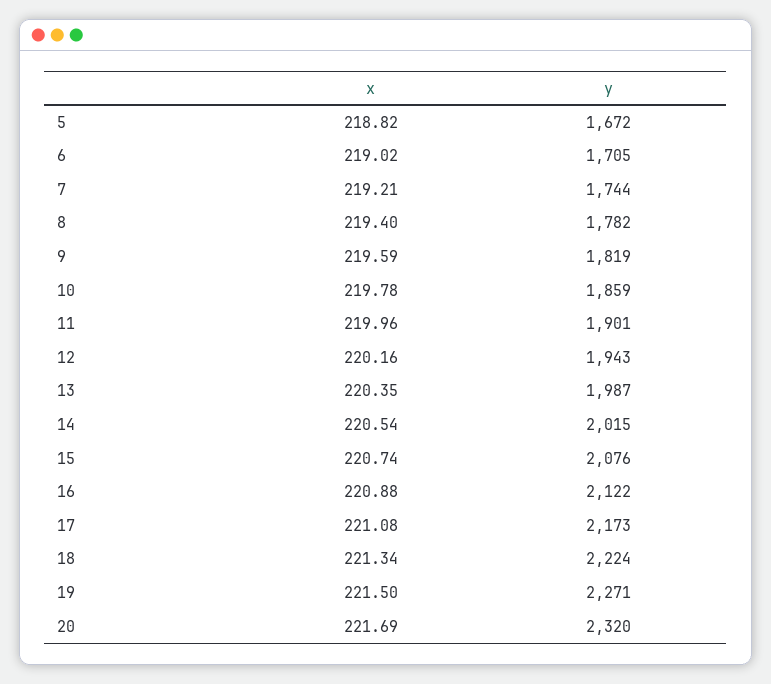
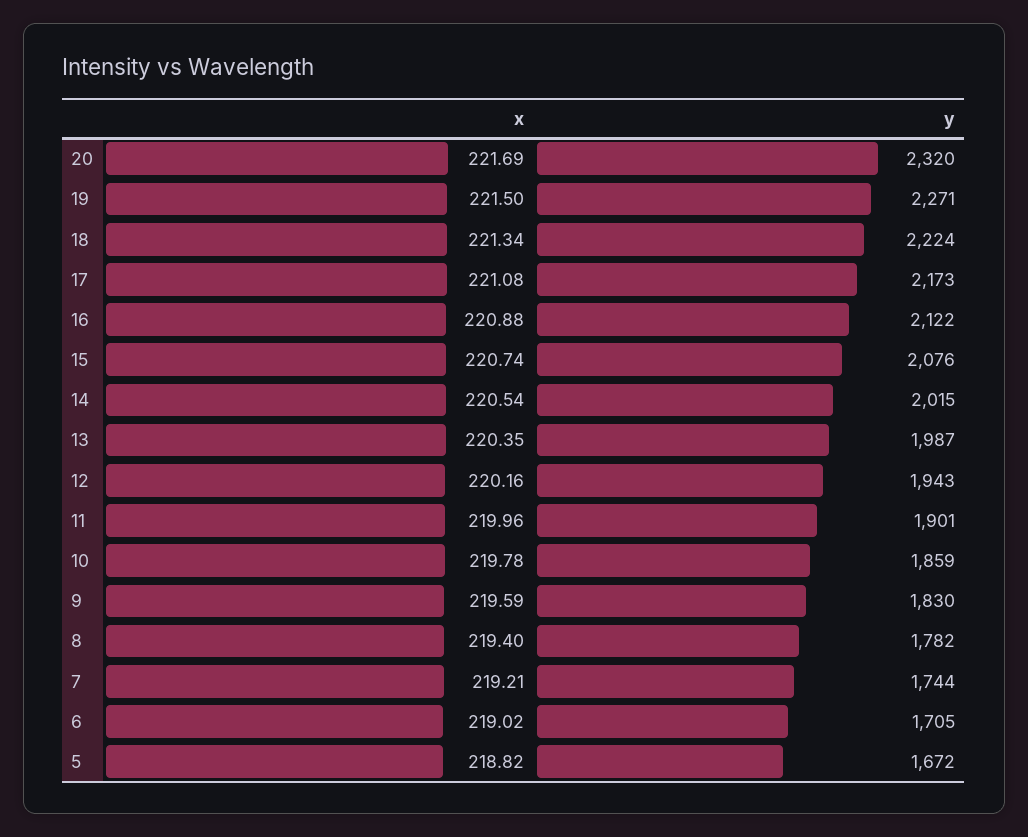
  {
    "x": {
      "5": 218.82,
      "6": 219.02,
      "7": 219.21,
      "8": 219.4,
      "9": 219.59,
      "10": 219.78,
      "11": 219.96,
      "12": 220.16,
      "13": 220.35,
      "14": 220.54,
      "15": 220.74,
      "16": 220.88,
      "17": 221.08,
      "18": 221.34,
      "19": 221.5,
      "20": 221.69
    },
    "y": {
      "5": 1672,
      "6": 1705,
      "7": 1744,
      "8": 1782,
-     "9": 1819,
+     "9": 1830,
      "10": 1859,
      "11": 1901,
      "12": 1943,
      "13": 1987,
      "14": 2015,
      "15": 2076,
      "16": 2122,
      "17": 2173,
      "18": 2224,
      "19": 2271,
      "20": 2320
    }
  }

